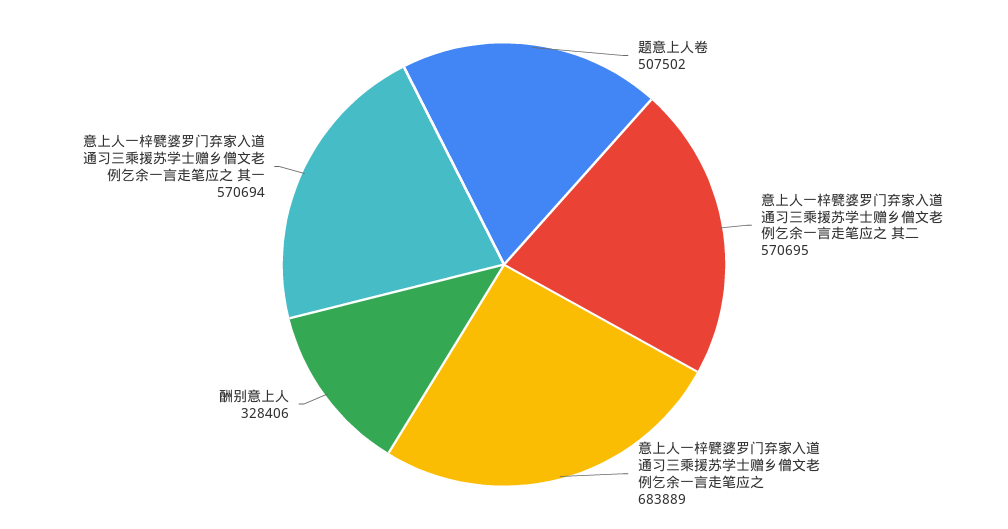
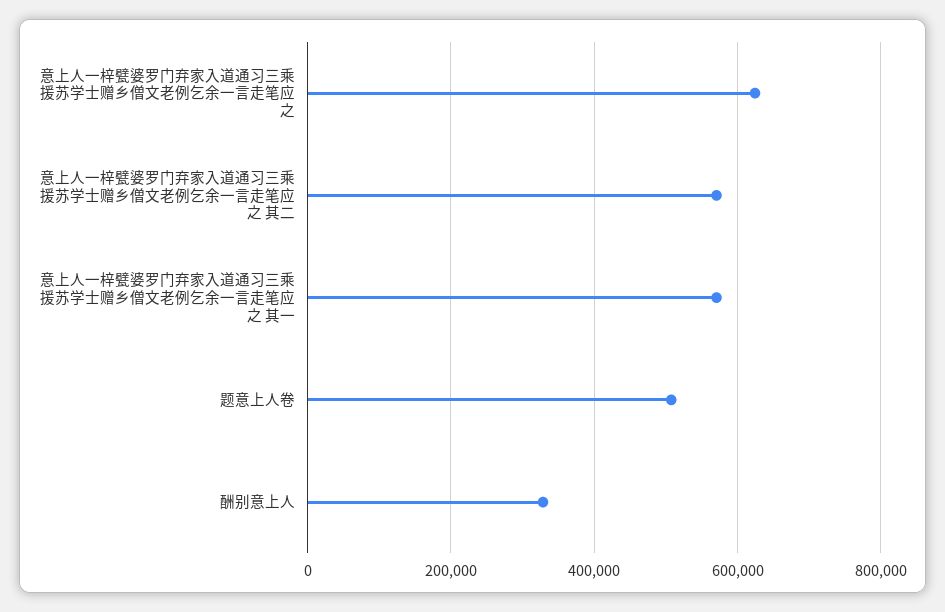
  {
    "题意上人卷": 507502,
    "意上人一梓甓婆罗门弃家入道通习三乘援苏学士赠乡僧文老例乞余一言走笔应之 其二": 570695,
-   "意上人一梓甓婆罗门弃家入道通习三乘援苏学士赠乡僧文老例乞余一言走笔应之": 683889,
+   "意上人一梓甓婆罗门弃家入道通习三乘援苏学士赠乡僧文老例乞余一言走笔应之": 620000,
    "酬别意上人": 328406,
    "意上人一梓甓婆罗门弃家入道通习三乘援苏学士赠乡僧文老例乞余一言走笔应之 其一": 570694
  }

